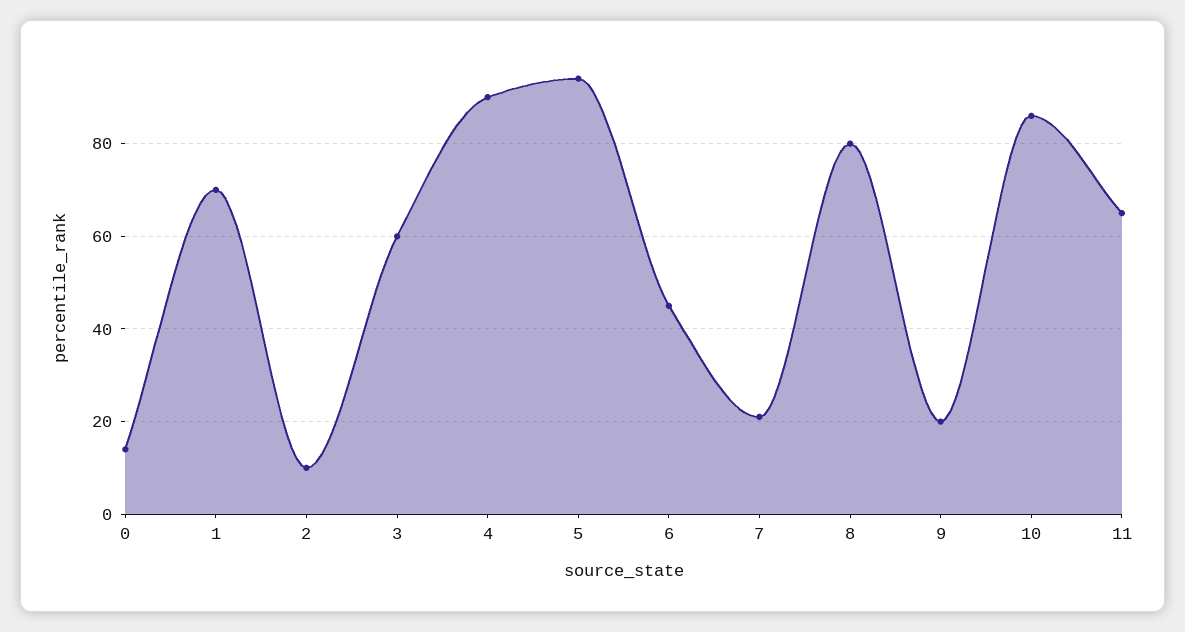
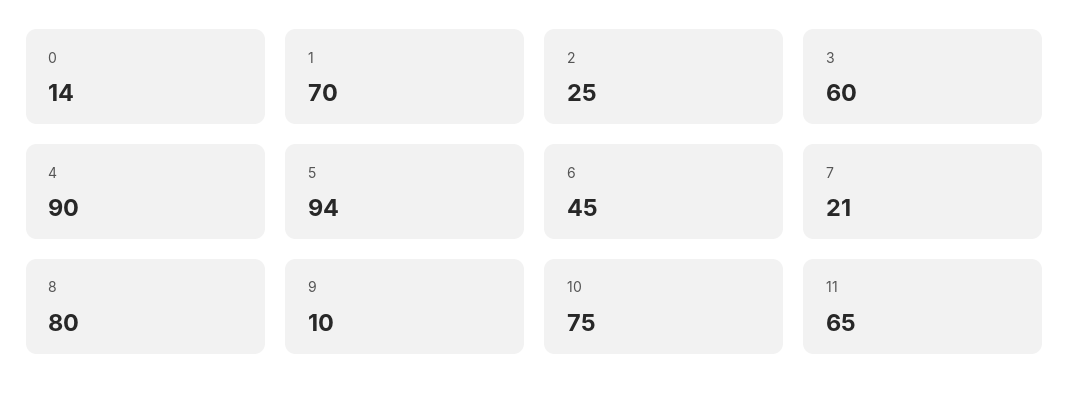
  {
    "0": 14,
    "1": 70,
-   "2": 10,
+   "2": 25,
    "3": 60,
    "4": 90,
    "5": 94,
    "6": 45,
    "7": 21,
    "8": 80,
-   "9": 20,
+   "9": 10,
-   "10": 85,
+   "10": 75,
    "11": 65
  }

